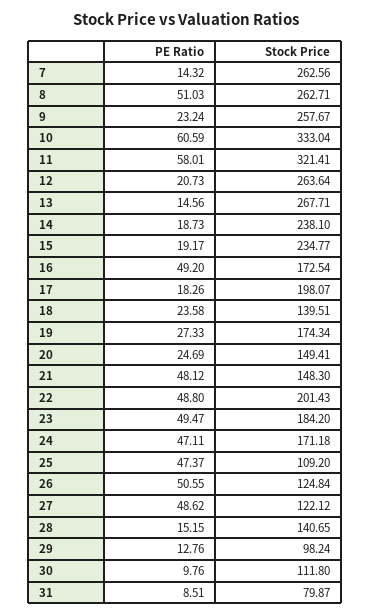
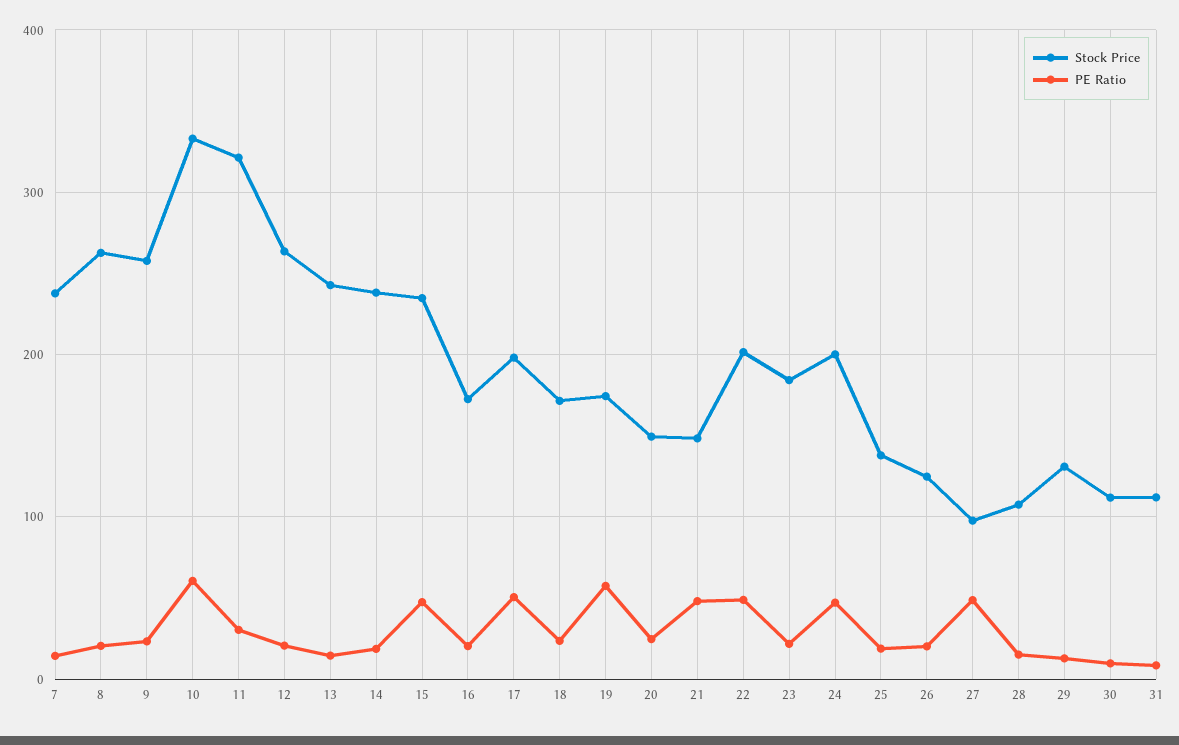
  {
    "PE Ratio": {
      "7": 14.32,
-     "8": 51.03,
+     "8": 20,
      "9": 23.24,
      "10": 60.59,
-     "11": 58.01,
+     "11": 30,
      "12": 20.73,
      "13": 14.56,
      "14": 18.73,
-     "15": 19.17,
+     "15": 50,
-     "16": 49.2,
+     "16": 20,
-     "17": 18.26,
+     "17": 50,
      "18": 23.58,
-     "19": 27.33,
+     "19": 60,
      "20": 24.69,
      "21": 48.12,
      "22": 48.8,
-     "23": 49.47,
+     "23": 20,
      "24": 47.11,
-     "25": 47.37,
+     "25": 20,
-     "26": 50.55,
+     "26": 20,
      "27": 48.62,
      "28": 15.15,
      "29": 12.76,
      "30": 9.76,
      "31": 8.51
    },
    "Stock Price": {
-     "7": 262.56,
+     "7": 240,
      "8": 262.71,
      "9": 257.67,
      "10": 333.04,
      "11": 321.41,
      "12": 263.64,
-     "13": 267.71,
+     "13": 240,
      "14": 238.1,
      "15": 234.77,
      "16": 172.54,
      "17": 198.07,
-     "18": 139.51,
+     "18": 170,
      "19": 174.34,
      "20": 149.41,
      "21": 148.3,
      "22": 201.43,
      "23": 184.2,
-     "24": 171.18,
+     "24": 200,
-     "25": 109.2,
+     "25": 140,
      "26": 124.84,
-     "27": 122.12,
+     "27": 100,
-     "28": 140.65,
+     "28": 110,
-     "29": 98.24,
+     "29": 130,
      "30": 111.8,
-     "31": 79.87
+     "31": 110
    }
  }

